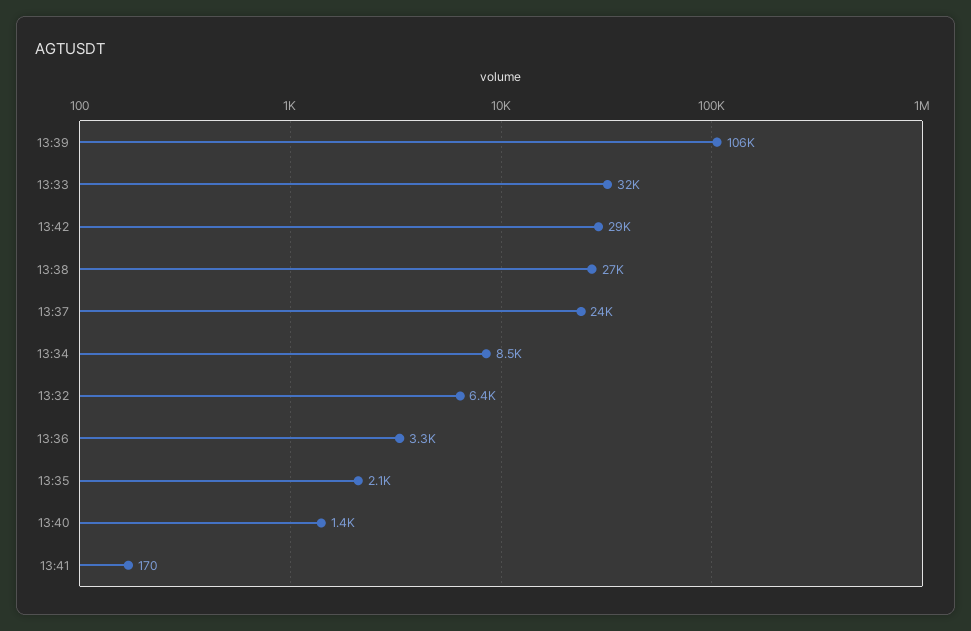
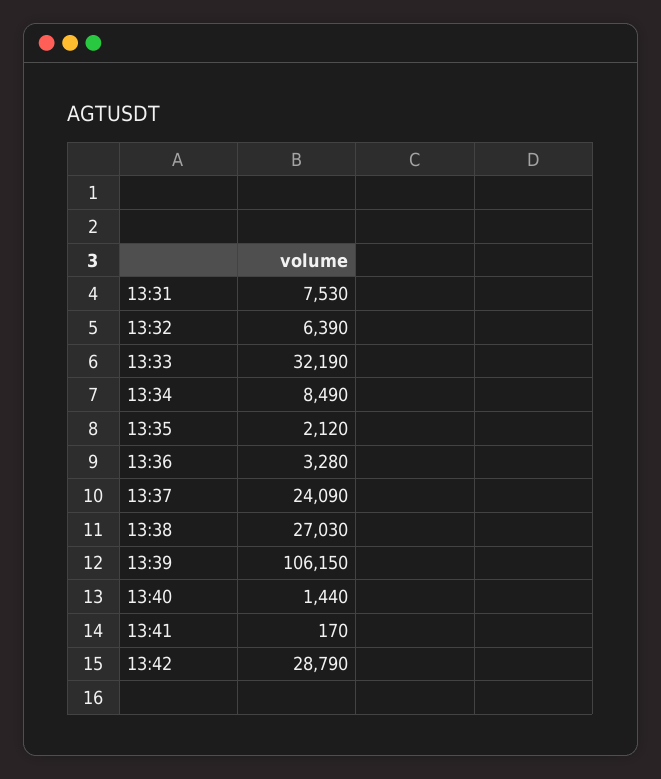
  {
    "13:39": 106150,
    "13:33": 32190,
    "13:42": 28790,
    "13:38": 27030,
    "13:37": 24090,
    "13:34": 8490,
    "13:32": 6390,
    "13:36": 3280,
    "13:35": 2120,
    "13:40": 1440,
-   "13:41": 170
+   "13:41": 170,
+   "13:31": 7530
  }

